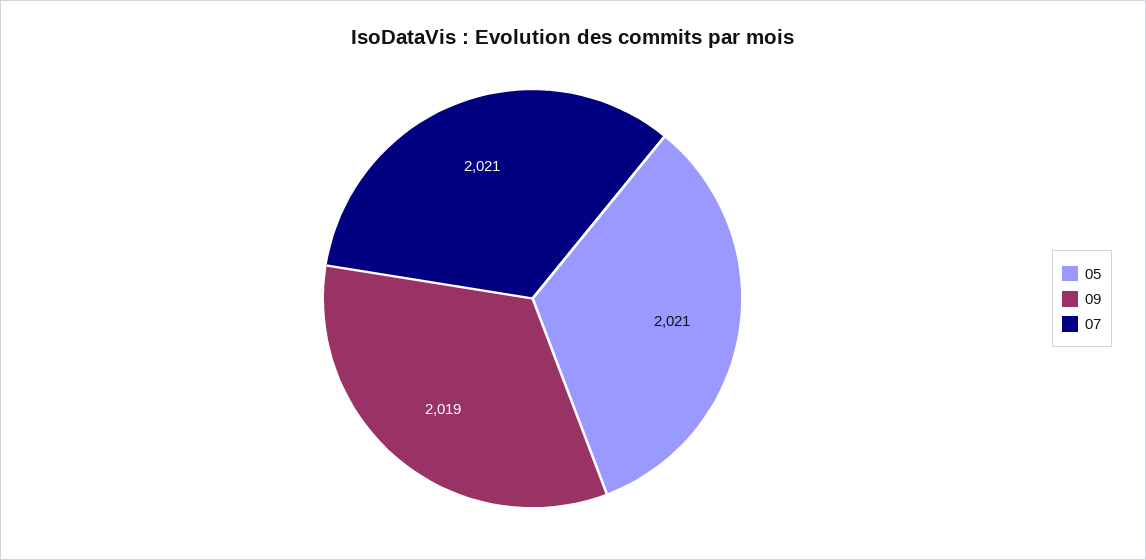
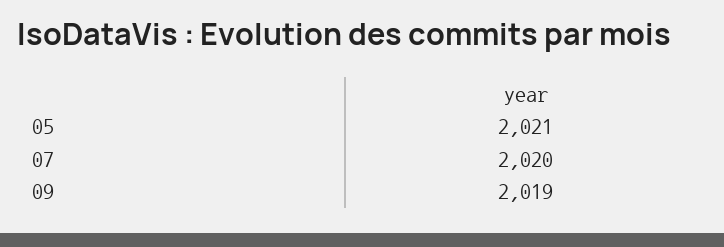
  {
    "05": 2021,
    "09": 2019,
-   "07": 2021
+   "07": 2020
  }

